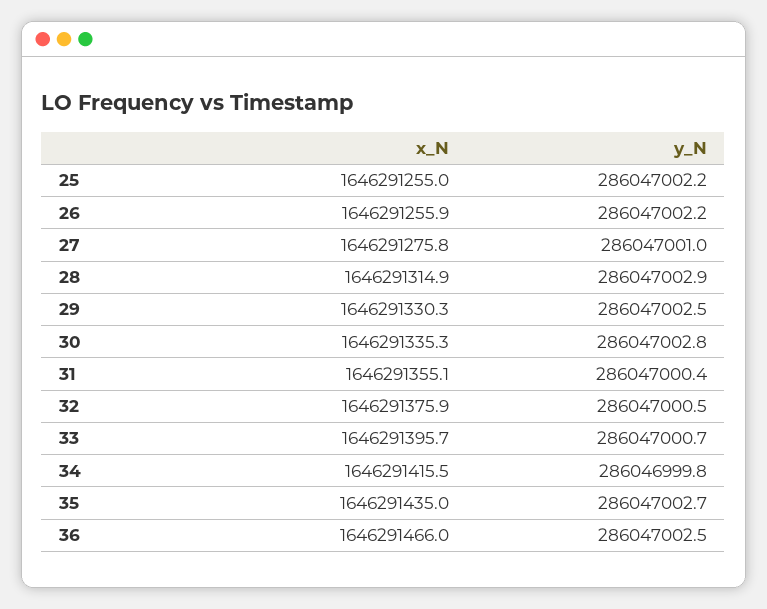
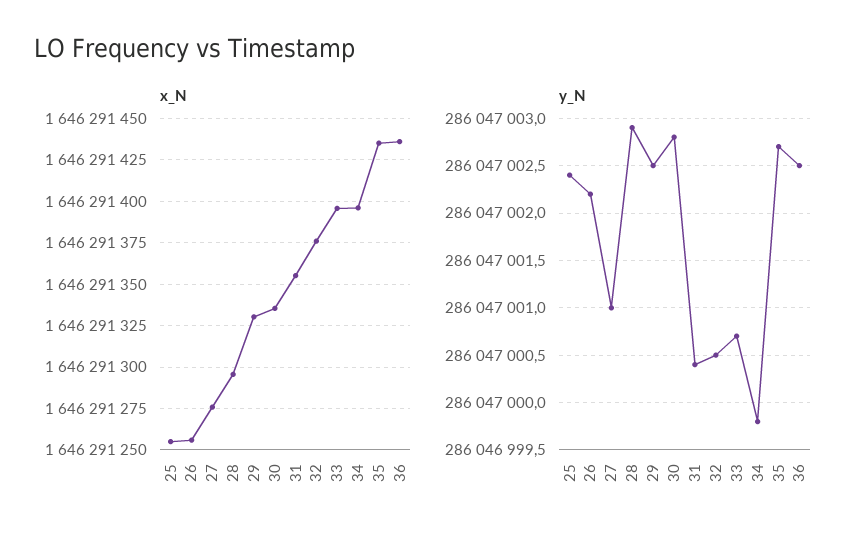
  {
    "x_N": {
      "25": 1646291255,
      "26": 1646291255.9,
      "27": 1646291275.8,
-     "28": 1646291314.9,
+     "28": 1646291295,
      "29": 1646291330.3,
      "30": 1646291335.3,
      "31": 1646291355.1,
      "32": 1646291375.9,
      "33": 1646291395.7,
-     "34": 1646291415.5,
+     "34": 1646291395,
      "35": 1646291435,
-     "36": 1646291466
+     "36": 1646291435
    },
    "y_N": {
-     "25": 286047002.2,
+     "25": 286047002.4,
      "26": 286047002.2,
      "27": 286047001,
      "28": 286047002.9,
      "29": 286047002.5,
      "30": 286047002.8,
      "31": 286047000.4,
      "32": 286047000.5,
      "33": 286047000.7,
      "34": 286046999.8,
      "35": 286047002.7,
      "36": 286047002.5
    }
  }

